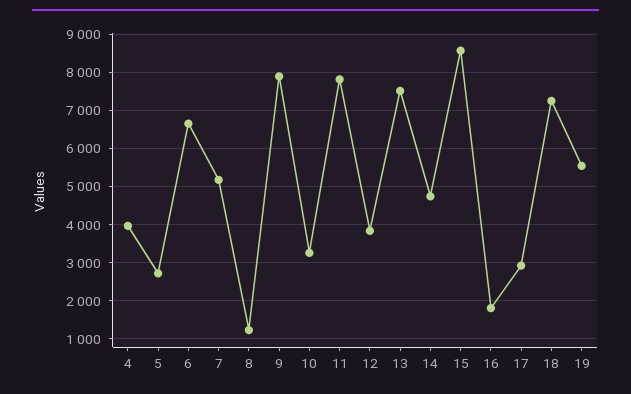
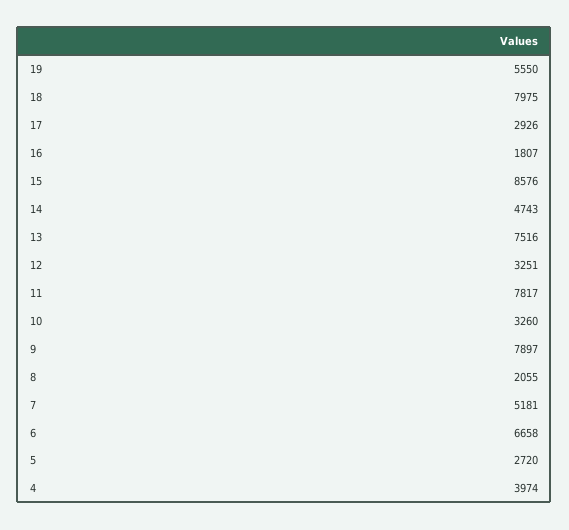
  {
    "4": 3974,
    "5": 2720,
    "6": 6658,
    "7": 5181,
-   "8": 1200,
+   "8": 2055,
    "9": 7897,
    "10": 3260,
    "11": 7817,
-   "12": 3800,
+   "12": 3251,
    "13": 7516,
    "14": 4743,
    "15": 8576,
    "16": 1807,
    "17": 2926,
-   "18": 7200,
+   "18": 7975,
    "19": 5550
  }

